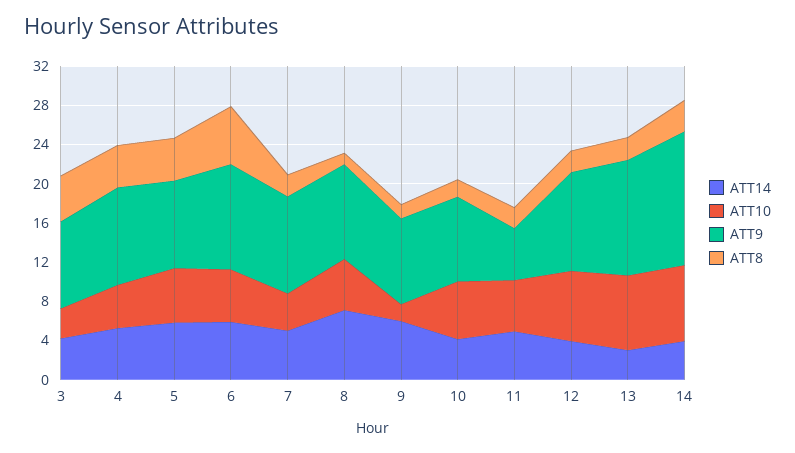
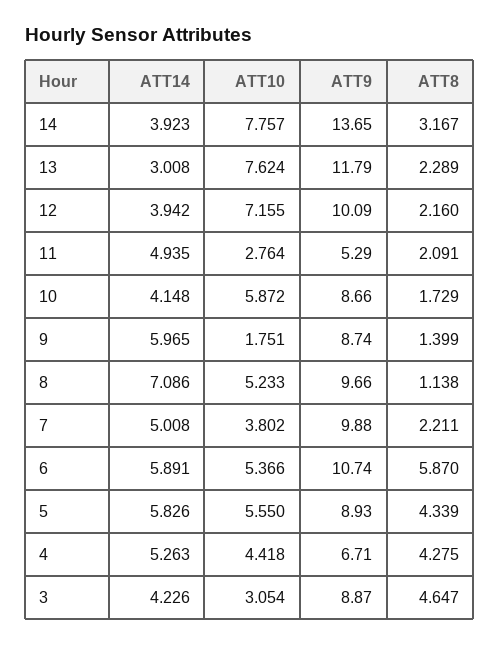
  {
    "ATT14": {
      "3": 4.226,
      "4": 5.263,
      "5": 5.826,
      "6": 5.891,
      "7": 5.008,
      "8": 7.086,
      "9": 5.965,
      "10": 4.148,
      "11": 4.935,
      "12": 3.942,
      "13": 3.008,
      "14": 3.923
    },
    "ATT10": {
      "3": 3.054,
      "4": 4.418,
      "5": 5.55,
      "6": 5.366,
      "7": 3.802,
      "8": 5.233,
      "9": 1.751,
      "10": 5.872,
-     "11": 5,
+     "11": 2.764,
      "12": 7.155,
      "13": 7.624,
      "14": 7.757
    },
    "ATT9": {
      "3": 8.87,
-     "4": 10,
+     "4": 6.71,
      "5": 8.93,
      "6": 10.74,
      "7": 9.88,
      "8": 9.66,
      "9": 8.74,
      "10": 8.66,
      "11": 5.29,
      "12": 10.09,
      "13": 11.79,
      "14": 13.65
    },
    "ATT8": {
      "3": 4.647,
      "4": 4.275,
      "5": 4.339,
      "6": 5.87,
      "7": 2.211,
      "8": 1.138,
      "9": 1.399,
      "10": 1.729,
      "11": 2.091,
      "12": 2.16,
      "13": 2.289,
      "14": 3.167
    }
  }

